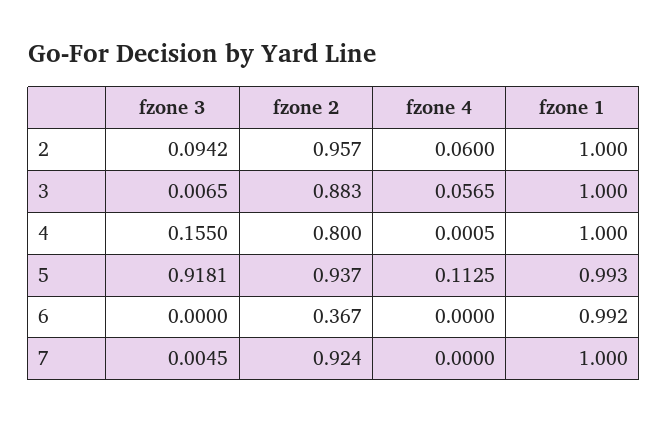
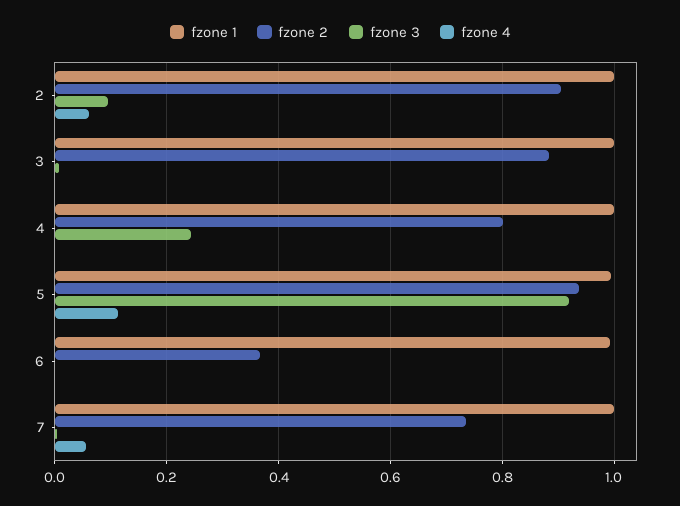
  {
    "fzone 3": {
      "2": 0.0942,
      "3": 0.0065,
-     "4": 0.155,
+     "4": 0.24,
      "5": 0.9181,
      "6": 0,
      "7": 0.0045
    },
    "fzone 2": {
-     "2": 0.957,
+     "2": 0.9,
      "3": 0.883,
      "4": 0.8,
      "5": 0.937,
      "6": 0.367,
-     "7": 0.924
+     "7": 0.74
    },
    "fzone 4": {
      "2": 0.06,
-     "3": 0.0565,
+     "3": 0,
      "4": 0.0005,
      "5": 0.1125,
      "6": 0,
-     "7": 0
+     "7": 0.06
    },
    "fzone 1": {
      "2": 1,
      "3": 1,
      "4": 1,
      "5": 0.993,
      "6": 0.992,
      "7": 1
    }
  }

